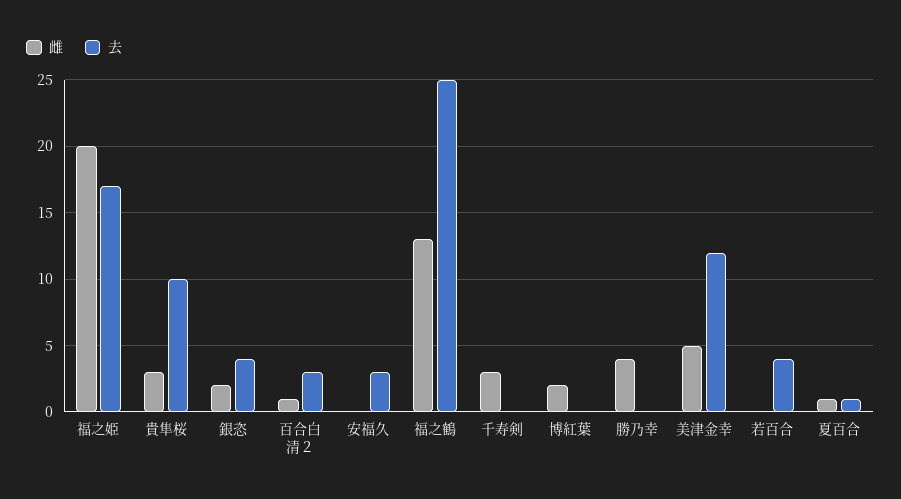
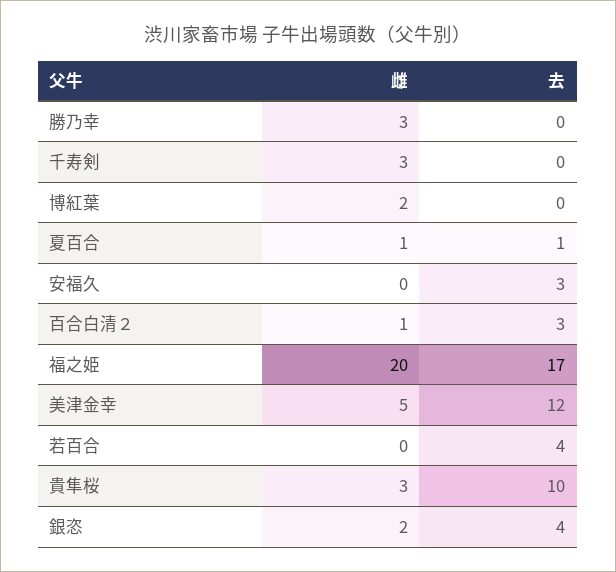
  {
    "雌": {
      "福之姫": 20,
      "貴隼桜": 3,
      "銀恣": 2,
      "百合白清２": 1,
      "安福久": 0,
-     "福之鶴": 13,
      "千寿剣": 3,
      "博紅葉": 2,
-     "勝乃幸": 4,
+     "勝乃幸": 3,
      "美津金幸": 5,
      "若百合": 0,
      "夏百合": 1
    },
    "去": {
      "福之姫": 17,
      "貴隼桜": 10,
      "銀恣": 4,
      "百合白清２": 3,
      "安福久": 3,
-     "福之鶴": 25,
      "千寿剣": 0,
      "博紅葉": 0,
      "勝乃幸": 0,
      "美津金幸": 12,
      "若百合": 4,
      "夏百合": 1
    }
  }

